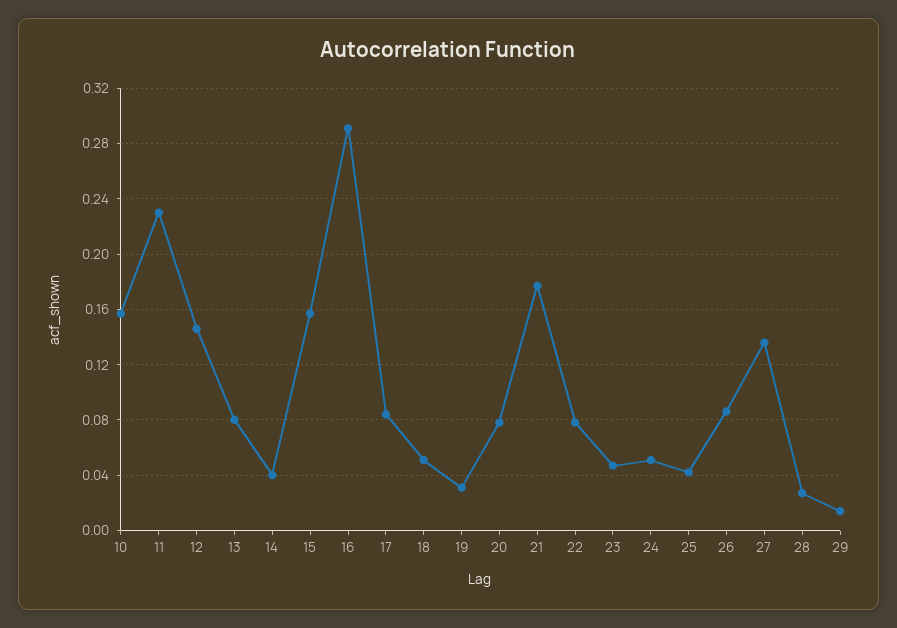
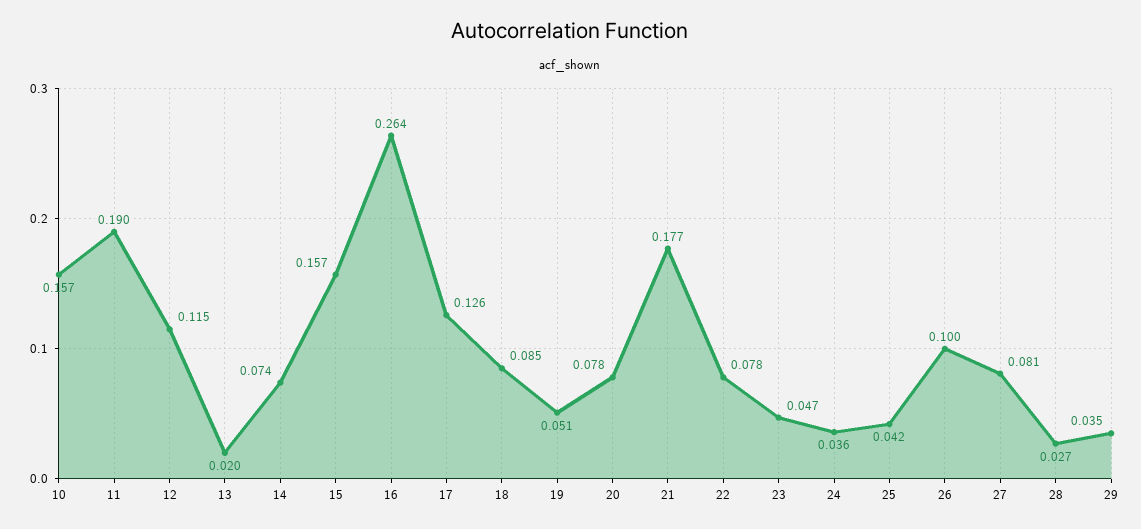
  {
    "10": 0.157,
-   "11": 0.23,
+   "11": 0.19,
-   "12": 0.145,
+   "12": 0.115,
-   "13": 0.08,
+   "13": 0.02,
-   "14": 0.04,
+   "14": 0.074,
    "15": 0.157,
-   "16": 0.29,
+   "16": 0.264,
-   "17": 0.085,
+   "17": 0.126,
-   "18": 0.05,
+   "18": 0.085,
-   "19": 0.03,
+   "19": 0.051,
    "20": 0.078,
    "21": 0.177,
    "22": 0.078,
    "23": 0.047,
-   "24": 0.05,
+   "24": 0.036,
    "25": 0.042,
-   "26": 0.085,
+   "26": 0.1,
-   "27": 0.135,
+   "27": 0.081,
    "28": 0.027,
-   "29": 0.015
+   "29": 0.035
  }

